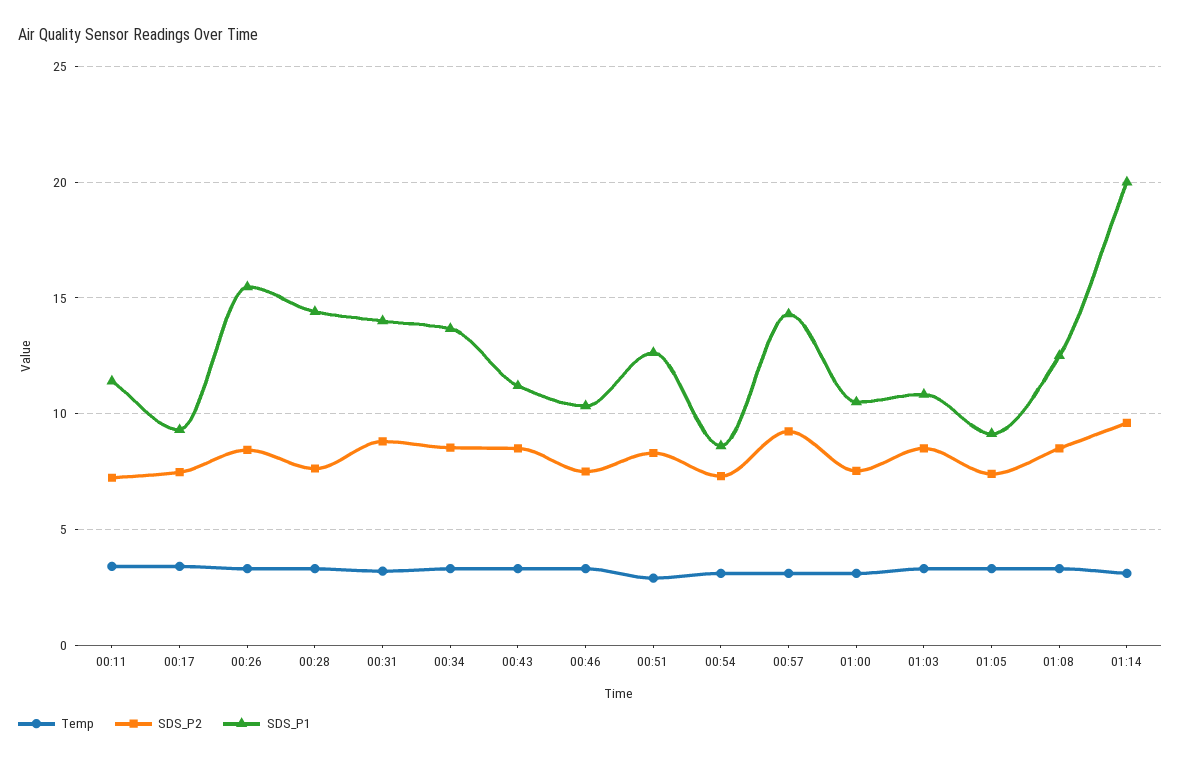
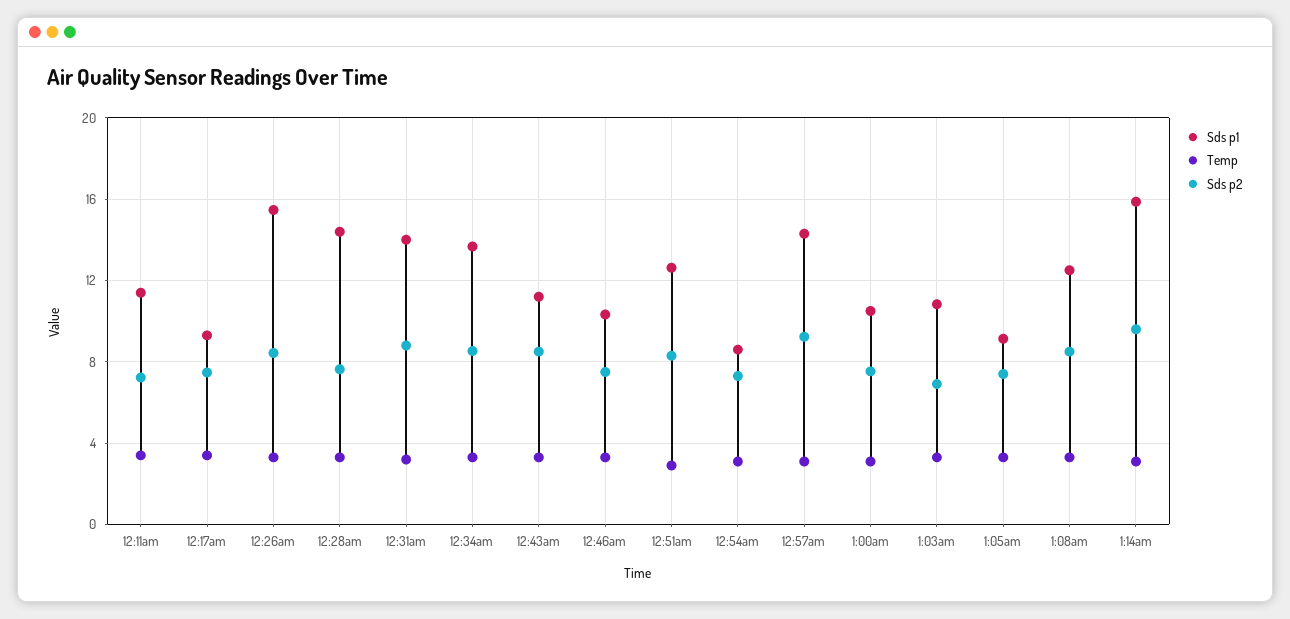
  {
    "Temp": {
      "00:11": 3.5,
      "00:17": 3.5,
      "00:26": 3.5,
      "00:28": 3.5,
      "00:31": 3,
      "00:34": 3.5,
      "00:43": 3.5,
      "00:46": 3.5,
      "00:51": 3,
      "00:54": 3,
      "00:57": 3,
      "01:00": 3,
      "01:03": 3.5,
      "01:05": 3.5,
      "01:08": 3.5,
      "01:14": 3
    },
    "SDS_P2": {
      "00:11": 7,
      "00:17": 7.5,
      "00:26": 8.5,
      "00:28": 7.5,
      "00:31": 9,
      "00:34": 8.5,
      "00:43": 8.5,
      "00:46": 7.5,
      "00:51": 8.5,
      "00:54": 7.5,
      "00:57": 9,
      "01:00": 7.5,
-     "01:03": 8.5,
+     "01:03": 7,
      "01:05": 7.5,
      "01:08": 8.5,
      "01:14": 9.5
    },
    "SDS_P1": {
      "00:11": 11.5,
      "00:17": 9.5,
      "00:26": 15.5,
      "00:28": 14.5,
      "00:31": 14,
      "00:34": 13.5,
      "00:43": 11,
      "00:46": 10.5,
      "00:51": 12.5,
      "00:54": 8.5,
      "00:57": 14.5,
      "01:00": 10.5,
      "01:03": 11,
      "01:05": 9,
      "01:08": 12.5,
-     "01:14": 20
+     "01:14": 16
    }
  }

